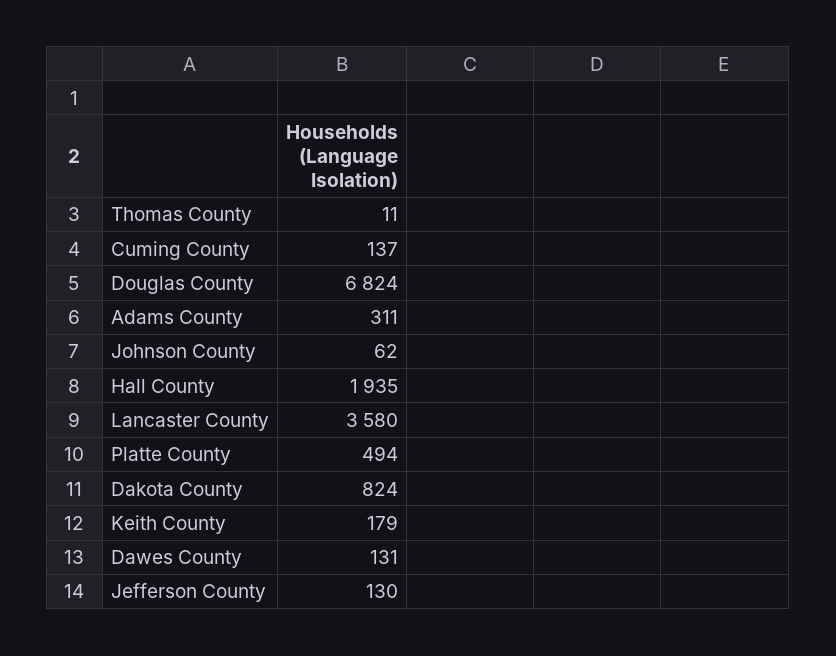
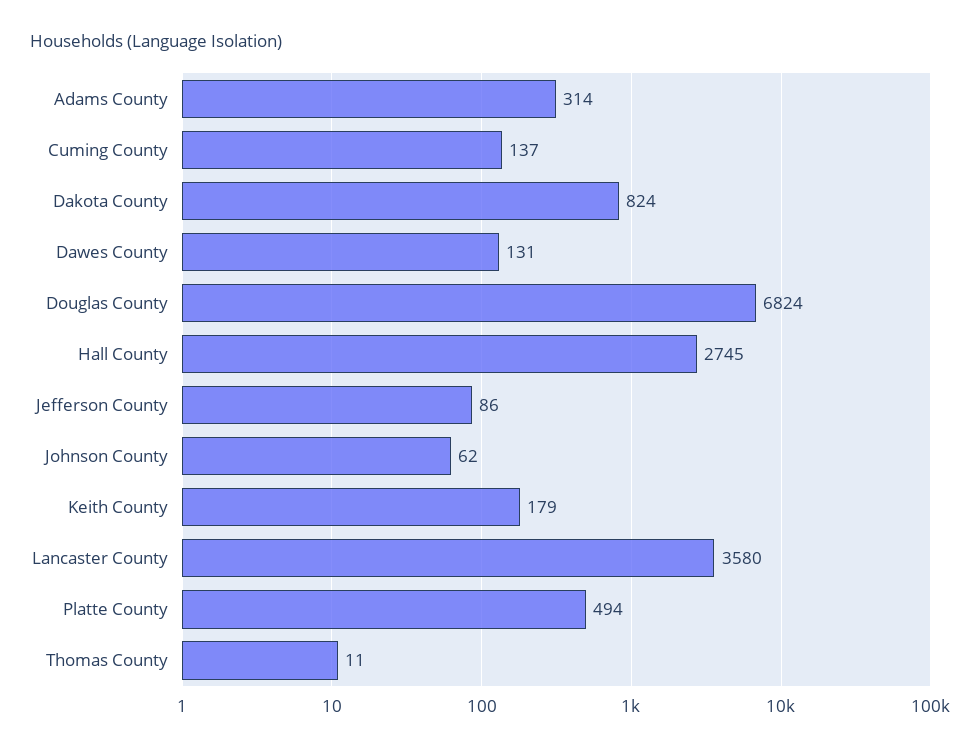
  {
    "Thomas County": 11,
    "Cuming County": 137,
    "Douglas County": 6824,
-   "Adams County": 311,
+   "Adams County": 314,
    "Johnson County": 62,
-   "Hall County": 1935,
+   "Hall County": 2745,
    "Lancaster County": 3580,
    "Platte County": 494,
    "Dakota County": 824,
    "Keith County": 179,
    "Dawes County": 131,
-   "Jefferson County": 130
+   "Jefferson County": 86
  }

